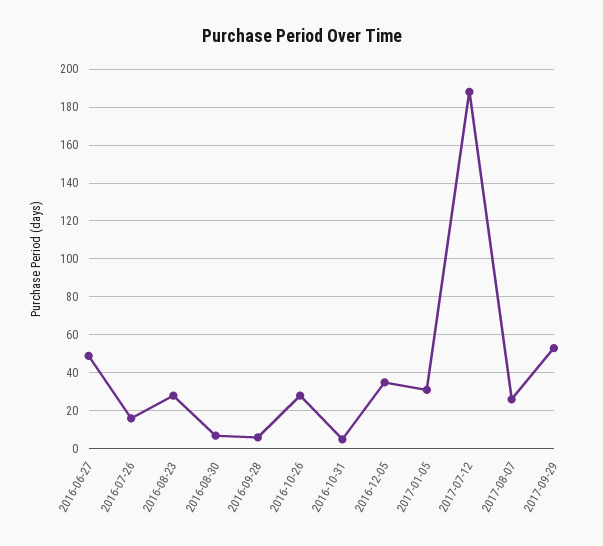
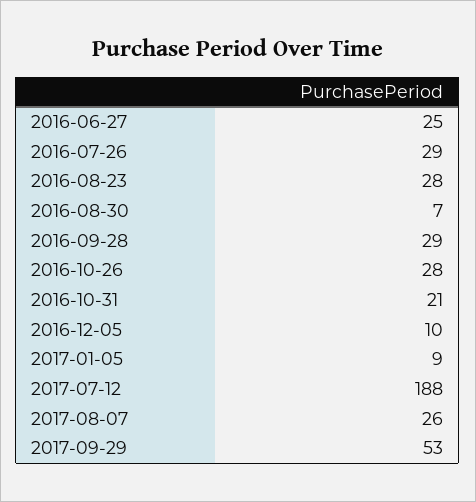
  {
-   "2016-06-27": 50,
+   "2016-06-27": 25,
-   "2016-07-26": 15,
+   "2016-07-26": 29,
    "2016-08-23": 28,
    "2016-08-30": 7,
-   "2016-09-28": 5,
+   "2016-09-28": 29,
    "2016-10-26": 28,
-   "2016-10-31": 5,
+   "2016-10-31": 21,
-   "2016-12-05": 35,
+   "2016-12-05": 10,
-   "2017-01-05": 30,
+   "2017-01-05": 9,
    "2017-07-12": 188,
    "2017-08-07": 26,
    "2017-09-29": 53
  }

